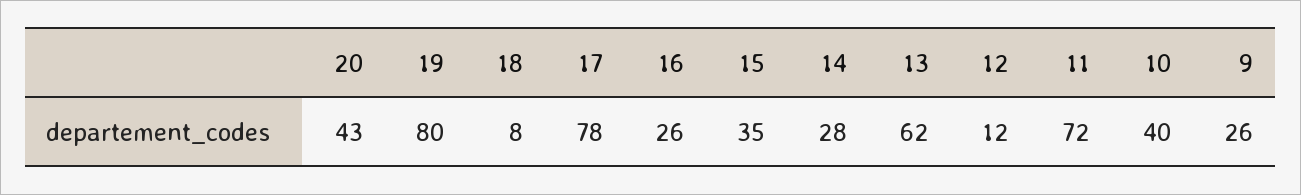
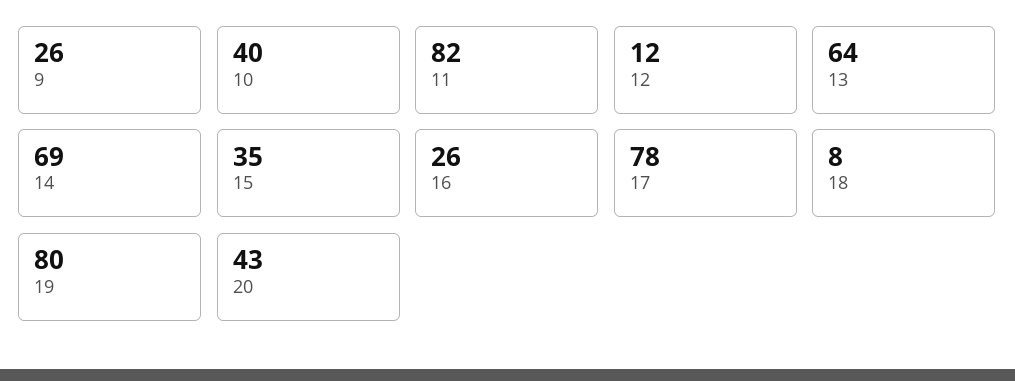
  {
    "20": 43,
    "19": 80,
    "18": 8,
    "17": 78,
    "16": 26,
    "15": 35,
-   "14": 28,
+   "14": 69,
-   "13": 62,
+   "13": 64,
    "12": 12,
-   "11": 72,
+   "11": 82,
    "10": 40,
    "9": 26
  }

